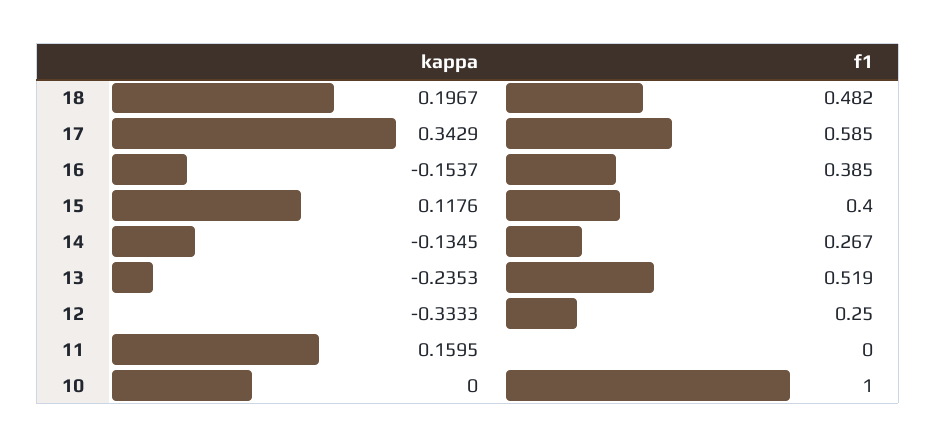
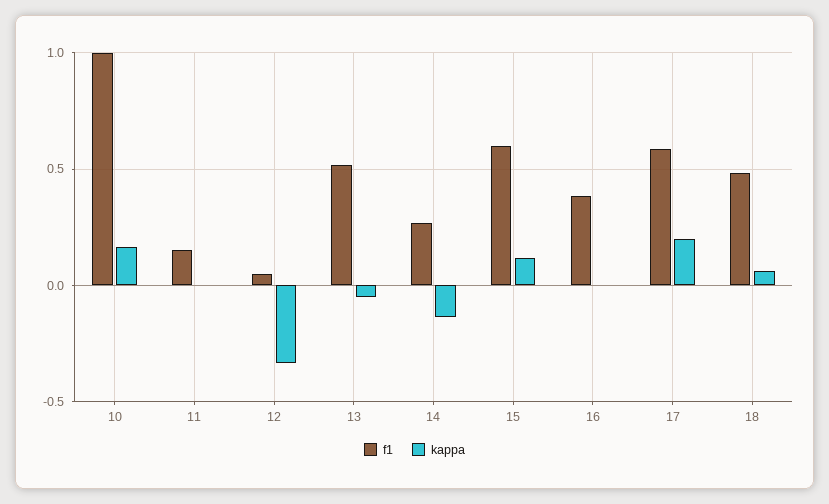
  {
    "kappa": {
-     "18": 0.1967,
+     "18": 0.05,
-     "17": 0.3429,
+     "17": 0.2,
-     "16": -0.1537,
+     "16": 0,
      "15": 0.1176,
      "14": -0.1345,
-     "13": -0.2353,
+     "13": -0.05,
      "12": -0.3333,
-     "11": 0.1595,
+     "11": 0,
-     "10": 0
+     "10": 0.15
    },
    "f1": {
      "18": 0.482,
      "17": 0.585,
      "16": 0.385,
-     "15": 0.4,
+     "15": 0.6,
      "14": 0.267,
      "13": 0.519,
-     "12": 0.25,
+     "12": 0.05,
-     "11": 0,
+     "11": 0.15,
      "10": 1
    }
  }

